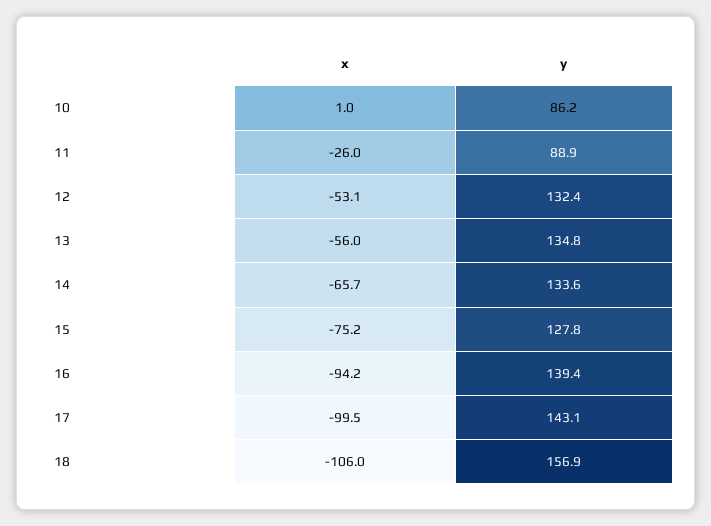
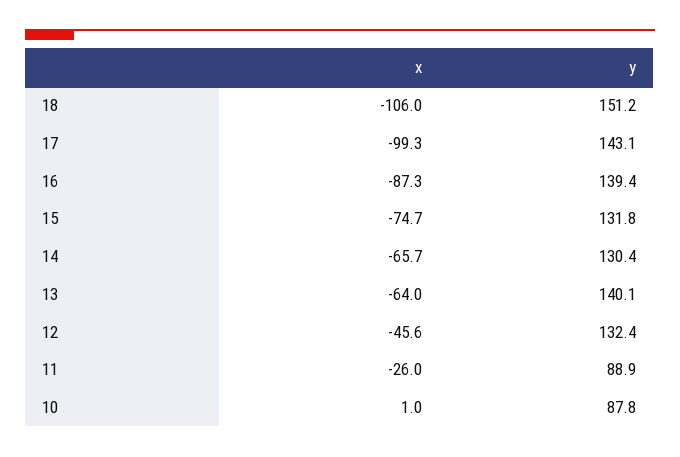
  {
    "x": {
      "10": 1,
      "11": -26,
-     "12": -53.1,
+     "12": -45.6,
-     "13": -56,
+     "13": -64,
      "14": -65.7,
-     "15": -75.2,
+     "15": -74.7,
-     "16": -94.2,
+     "16": -87.3,
-     "17": -99.5,
+     "17": -99.3,
      "18": -106
    },
    "y": {
-     "10": 86.2,
+     "10": 87.8,
      "11": 88.9,
      "12": 132.4,
-     "13": 134.8,
+     "13": 140.1,
-     "14": 133.6,
+     "14": 130.4,
-     "15": 127.8,
+     "15": 131.8,
      "16": 139.4,
      "17": 143.1,
-     "18": 156.9
+     "18": 151.2
    }
  }

